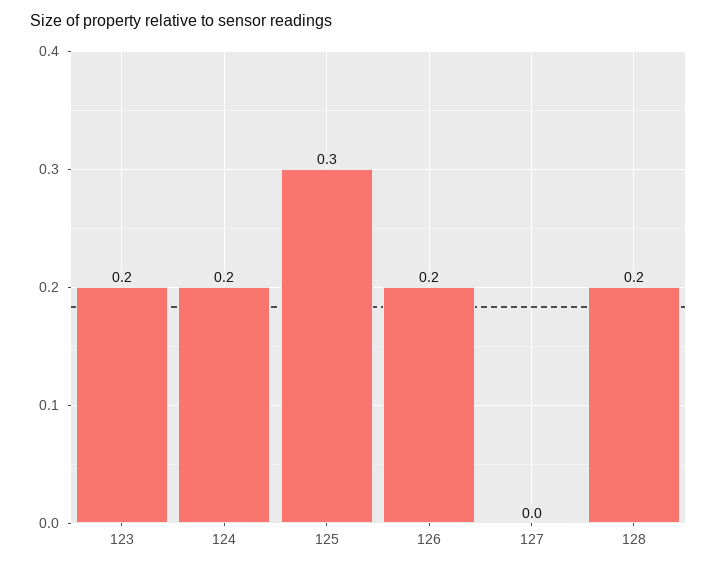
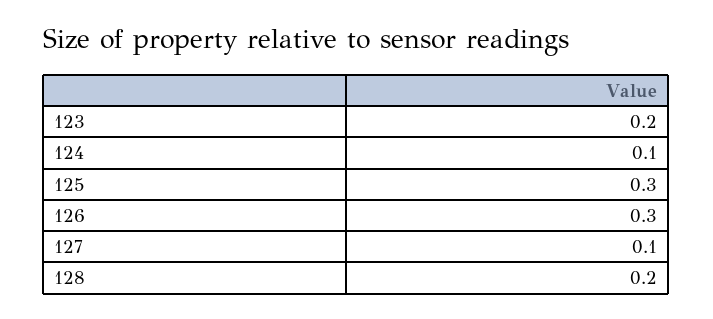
  {
    "123": 0.2,
-   "124": 0.2,
+   "124": 0.1,
    "125": 0.3,
-   "126": 0.2,
+   "126": 0.3,
-   "127": 0,
+   "127": 0.1,
    "128": 0.2
  }

